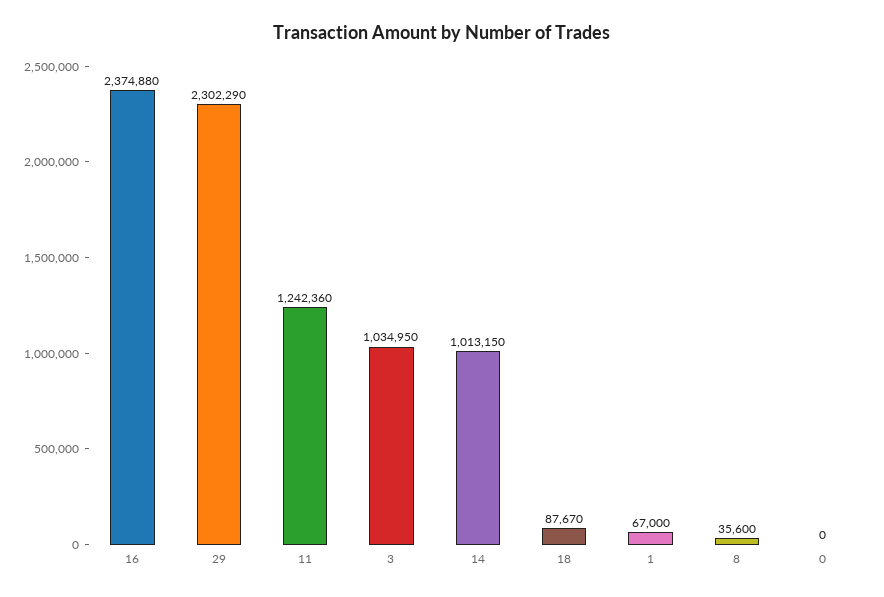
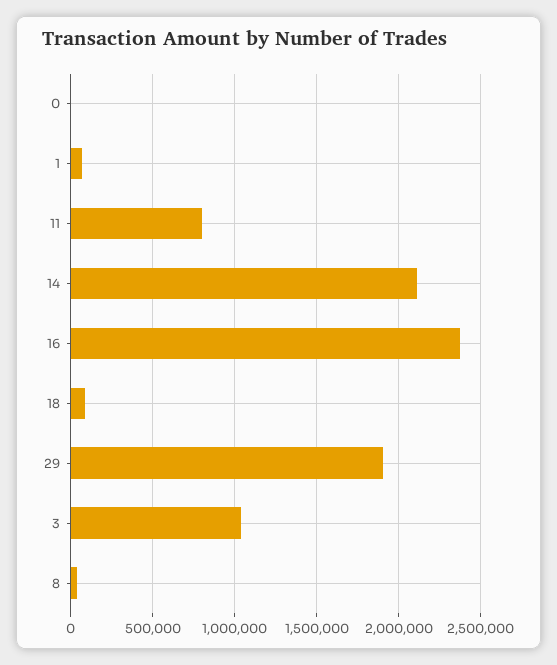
  {
    "16": 2374880,
-   "29": 2302290,
+   "29": 1900000,
-   "11": 1242360,
+   "11": 800000,
    "3": 1034950,
-   "14": 1013150,
+   "14": 2100000,
    "18": 87670,
    "1": 67000,
    "8": 35600,
    "0": 0
  }

